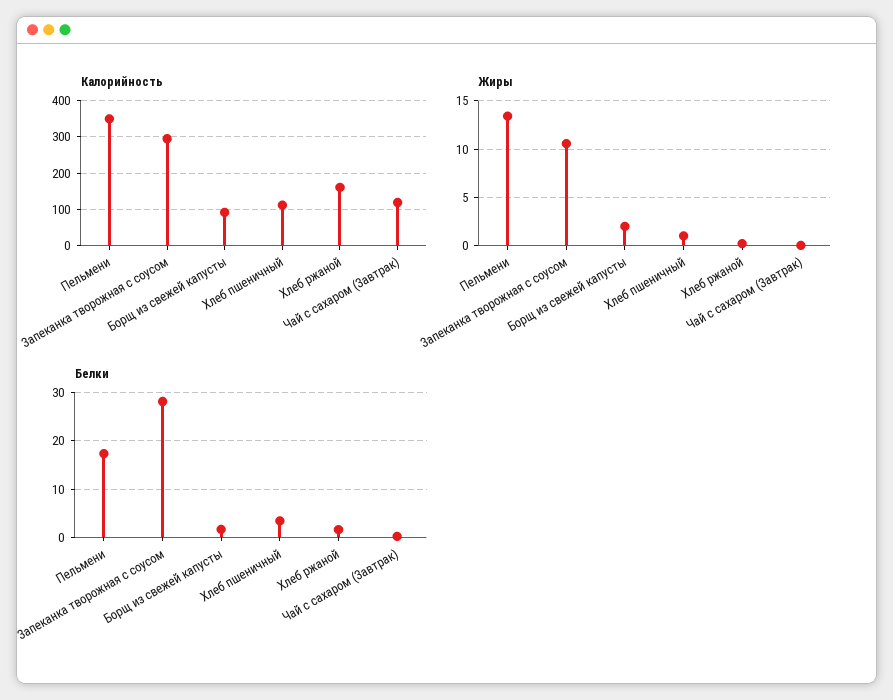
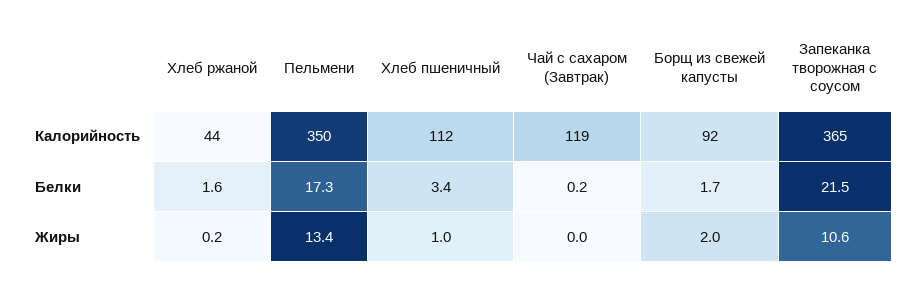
  {
    "Калорийность": {
      "Пельмени": 350,
-     "Запеканка творожная с соусом": 300,
+     "Запеканка творожная с соусом": 365,
      "Борщ из свежей капусты": 92,
      "Хлеб пшеничный": 112,
-     "Хлеб ржаной": 160,
+     "Хлеб ржаной": 44,
      "Чай с сахаром (Завтрак)": 119
    },
    "Жиры": {
      "Пельмени": 13.4,
      "Запеканка творожная с соусом": 10.6,
      "Борщ из свежей капусты": 2,
      "Хлеб пшеничный": 1,
      "Хлеб ржаной": 0.2,
      "Чай с сахаром (Завтрак)": 0
    },
    "Белки": {
      "Пельмени": 17.3,
-     "Запеканка творожная с соусом": 28,
+     "Запеканка творожная с соусом": 21.5,
      "Борщ из свежей капусты": 1.7,
      "Хлеб пшеничный": 3.4,
      "Хлеб ржаной": 1.6,
      "Чай с сахаром (Завтрак)": 0.2
    }
  }

